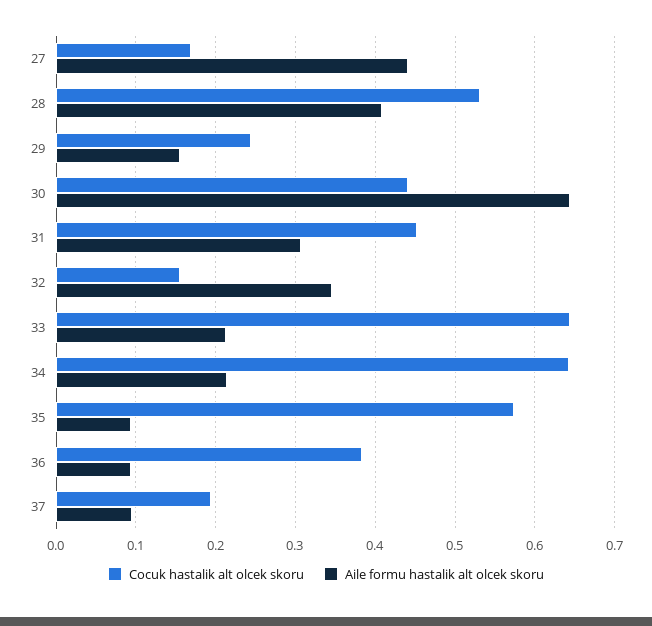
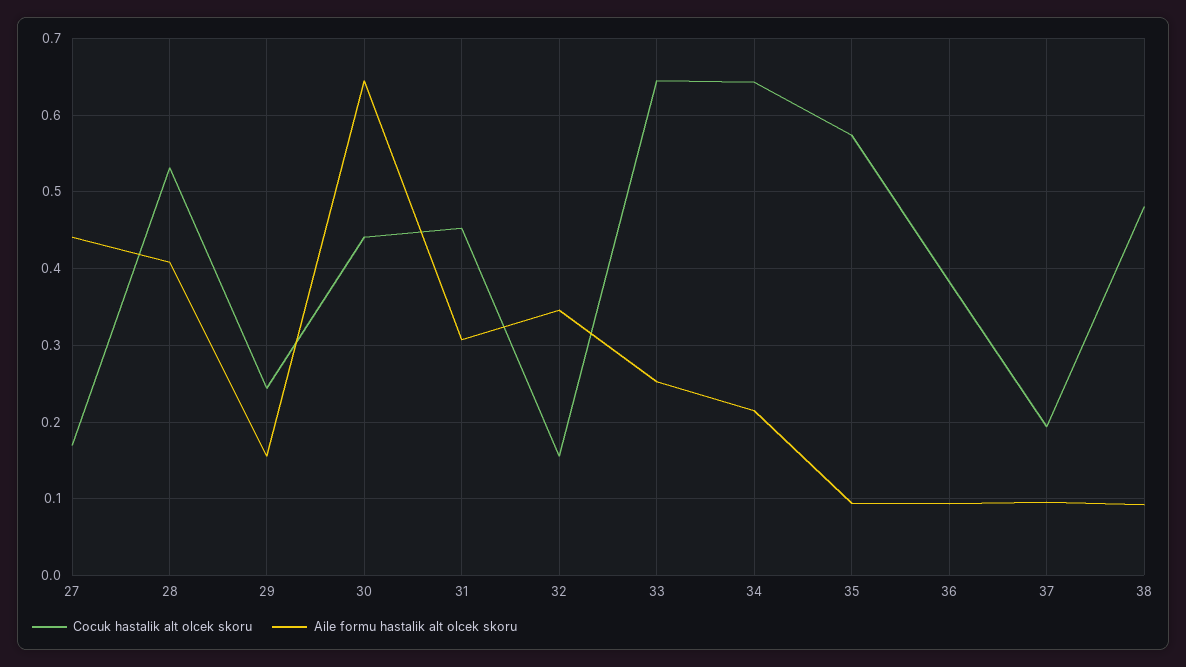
  {
    "Cocuk hastalik alt olcek skoru": {
      "27": 0.17,
      "28": 0.53,
      "29": 0.24,
      "30": 0.44,
      "31": 0.45,
      "32": 0.16,
      "33": 0.64,
      "34": 0.64,
      "35": 0.57,
      "36": 0.38,
-     "37": 0.19
+     "37": 0.19,
+     "38": 0.48
    },
    "Aile formu hastalik alt olcek skoru": {
      "27": 0.44,
      "28": 0.41,
      "29": 0.16,
      "30": 0.64,
      "31": 0.31,
      "32": 0.35,
-     "33": 0.21,
+     "33": 0.25,
      "34": 0.21,
      "35": 0.09,
      "36": 0.09,
-     "37": 0.1
+     "37": 0.1,
+     "38": 0.09
    }
  }

